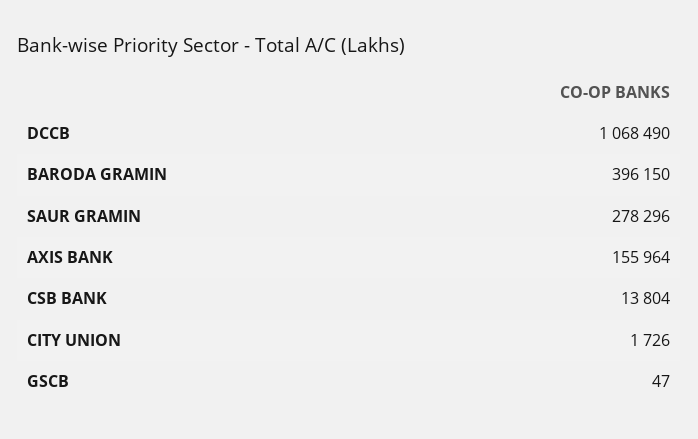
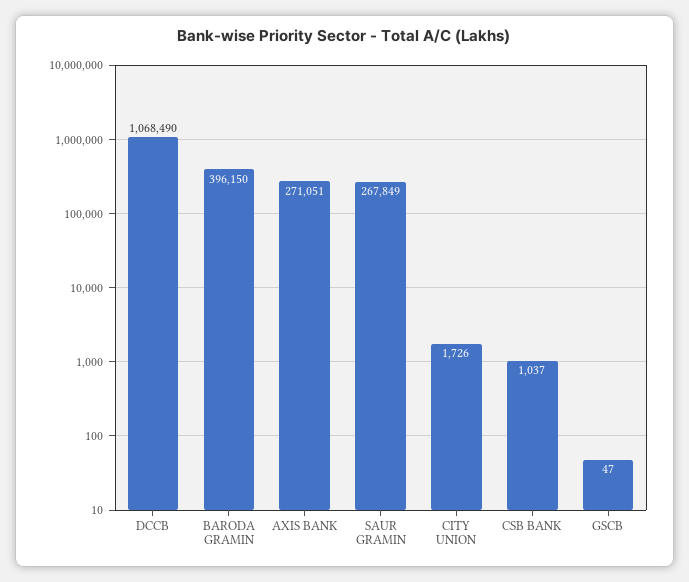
  {
    "DCCB": 1068490,
    "BARODA GRAMIN": 396150,
-   "SAUR GRAMIN": 278296,
+   "SAUR GRAMIN": 267849,
-   "AXIS BANK": 155964,
+   "AXIS BANK": 271051,
-   "CSB BANK": 13804,
+   "CSB BANK": 1037,
    "CITY UNION": 1726,
    "GSCB": 47
  }

